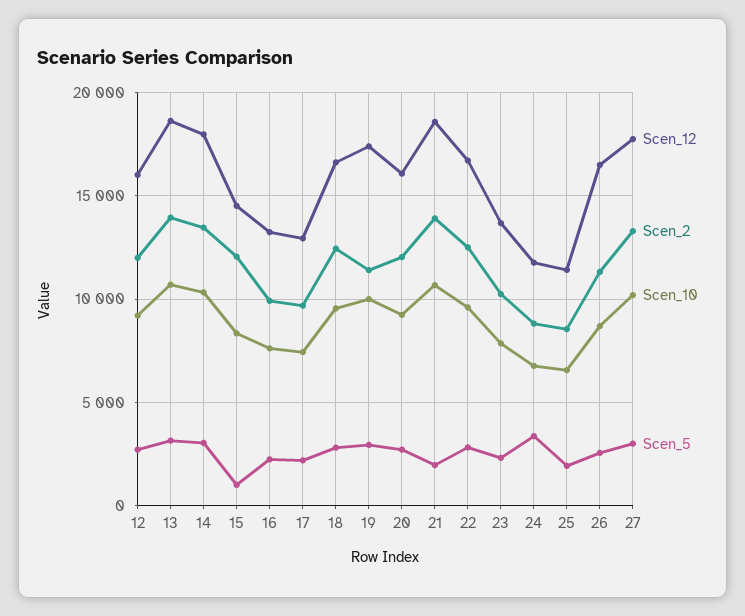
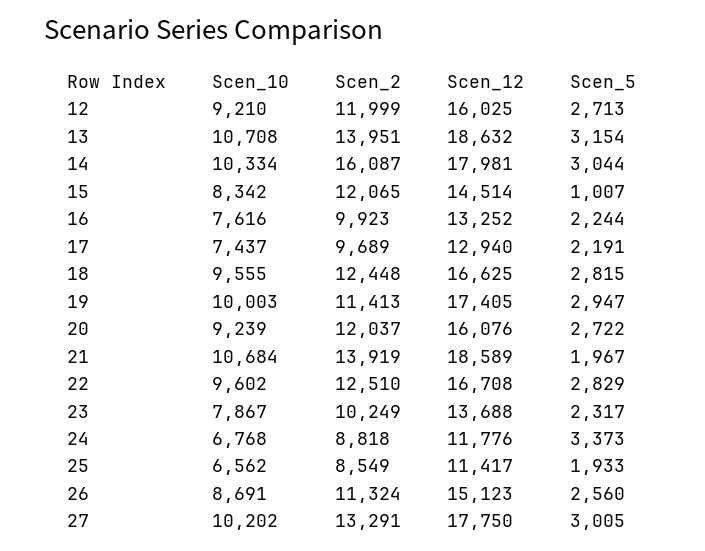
  {
    "Scen_12": {
      "12": 16025,
      "13": 18632,
      "14": 17981,
      "15": 14514,
      "16": 13252,
      "17": 12940,
      "18": 16625,
      "19": 17405,
      "20": 16076,
      "21": 18589,
      "22": 16708,
      "23": 13688,
      "24": 11776,
      "25": 11417,
-     "26": 16500,
+     "26": 15123,
      "27": 17750
    },
    "Scen_2": {
      "12": 11999,
      "13": 13951,
-     "14": 13500,
+     "14": 16087,
      "15": 12065,
      "16": 9923,
      "17": 9689,
      "18": 12448,
      "19": 11413,
      "20": 12037,
      "21": 13919,
      "22": 12510,
      "23": 10249,
      "24": 8818,
      "25": 8549,
      "26": 11324,
      "27": 13291
    },
    "Scen_10": {
      "12": 9210,
      "13": 10708,
      "14": 10334,
      "15": 8342,
      "16": 7616,
      "17": 7437,
      "18": 9555,
      "19": 10003,
      "20": 9239,
      "21": 10684,
      "22": 9602,
      "23": 7867,
      "24": 6768,
      "25": 6562,
      "26": 8691,
      "27": 10202
    },
    "Scen_5": {
      "12": 2713,
      "13": 3154,
      "14": 3044,
      "15": 1007,
      "16": 2244,
      "17": 2191,
      "18": 2815,
      "19": 2947,
      "20": 2722,
      "21": 1967,
      "22": 2829,
      "23": 2317,
      "24": 3373,
      "25": 1933,
      "26": 2560,
      "27": 3005
    }
  }

